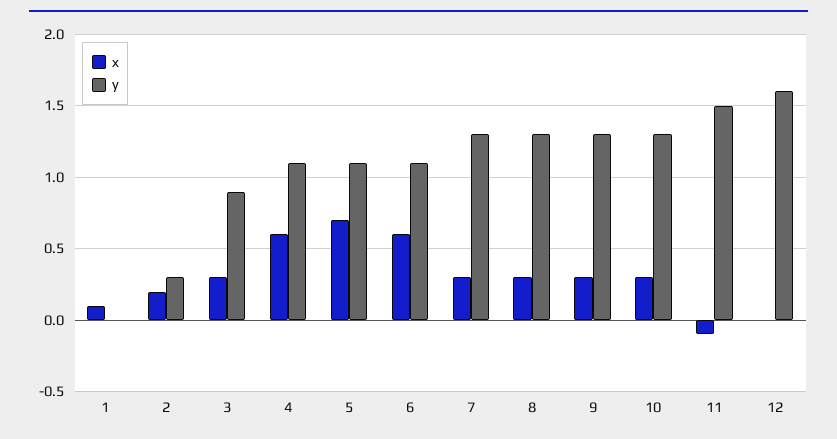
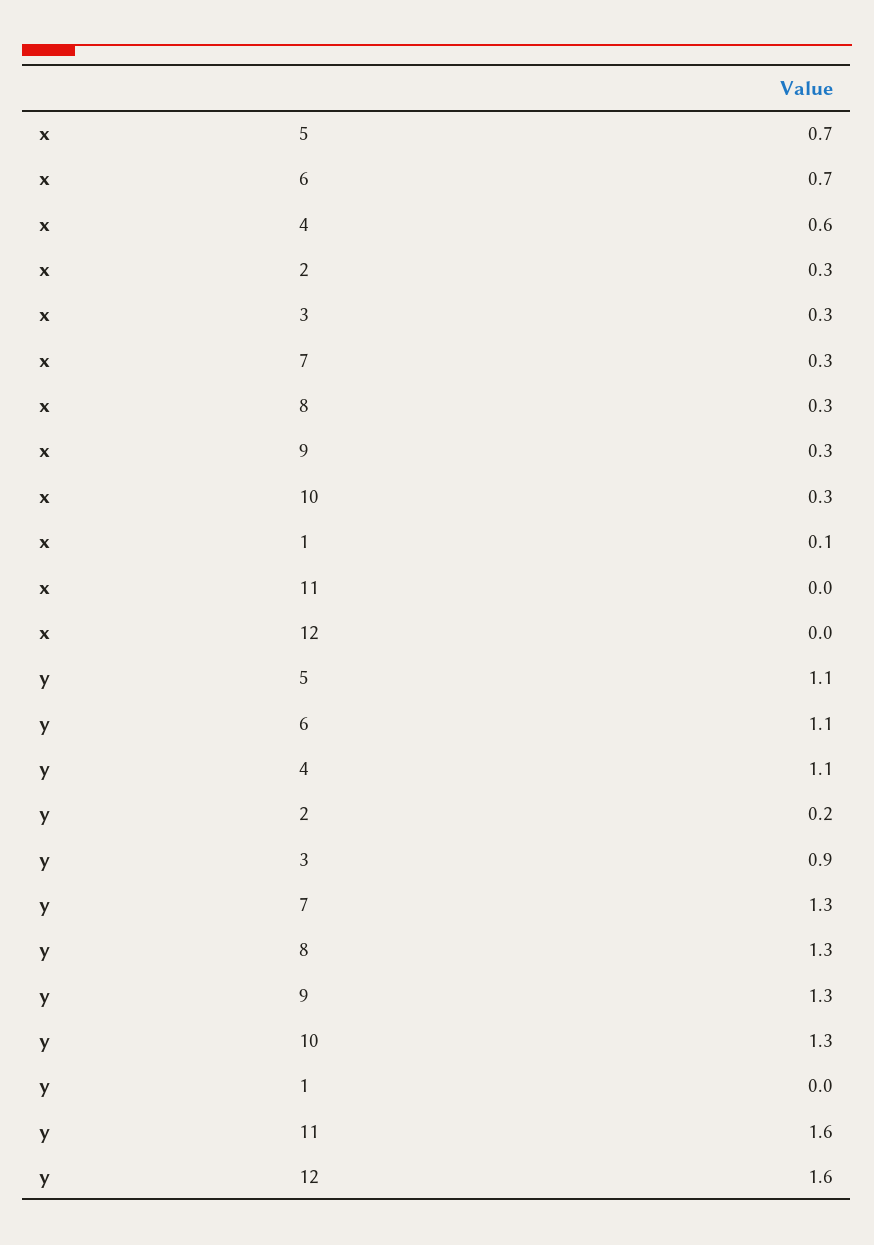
  {
    "x": {
      "1": 0.1,
-     "2": 0.2,
+     "2": 0.3,
      "3": 0.3,
      "4": 0.6,
      "5": 0.7,
-     "6": 0.6,
+     "6": 0.7,
      "7": 0.3,
      "8": 0.3,
      "9": 0.3,
      "10": 0.3,
-     "11": -0.1,
+     "11": 0,
      "12": 0
    },
    "y": {
      "1": 0,
-     "2": 0.3,
+     "2": 0.2,
      "3": 0.9,
      "4": 1.1,
      "5": 1.1,
      "6": 1.1,
      "7": 1.3,
      "8": 1.3,
      "9": 1.3,
      "10": 1.3,
-     "11": 1.5,
+     "11": 1.6,
      "12": 1.6
    }
  }

